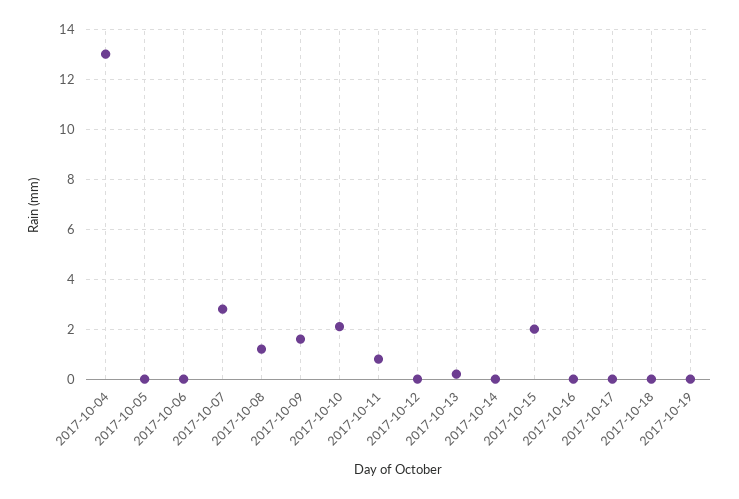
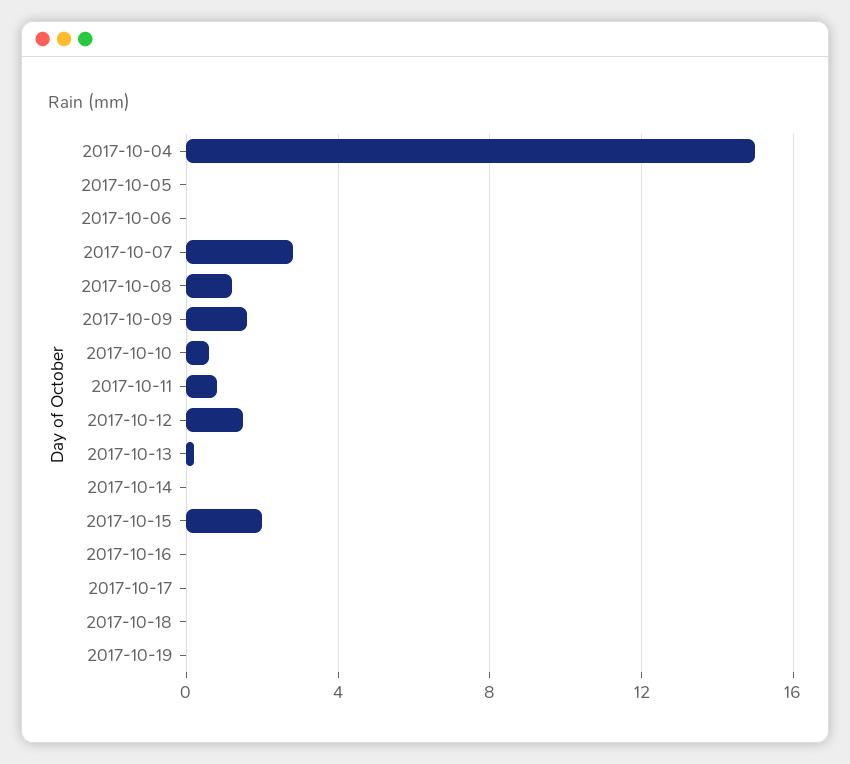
  {
-   "2017-10-04": 13,
+   "2017-10-04": 15,
    "2017-10-05": 0,
    "2017-10-06": 0,
    "2017-10-07": 3,
    "2017-10-08": 1,
    "2017-10-09": 1.5,
-   "2017-10-10": 2,
+   "2017-10-10": 0.5,
    "2017-10-11": 1,
-   "2017-10-12": 0,
+   "2017-10-12": 1.5,
    "2017-10-13": 0,
    "2017-10-14": 0,
    "2017-10-15": 2,
    "2017-10-16": 0,
    "2017-10-17": 0,
    "2017-10-18": 0,
    "2017-10-19": 0
  }

